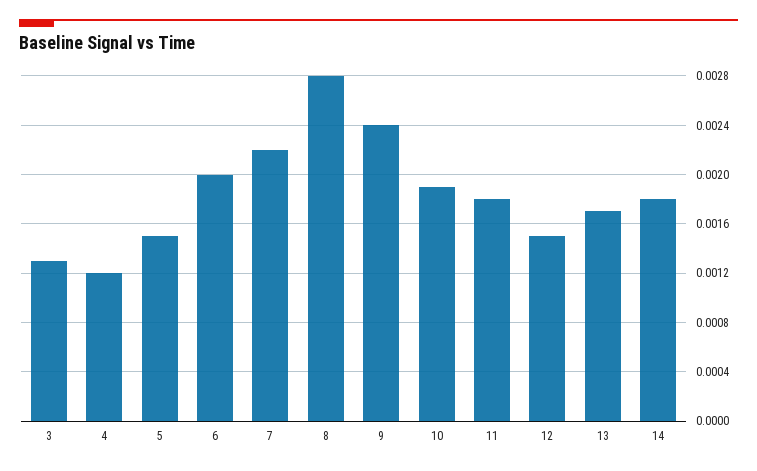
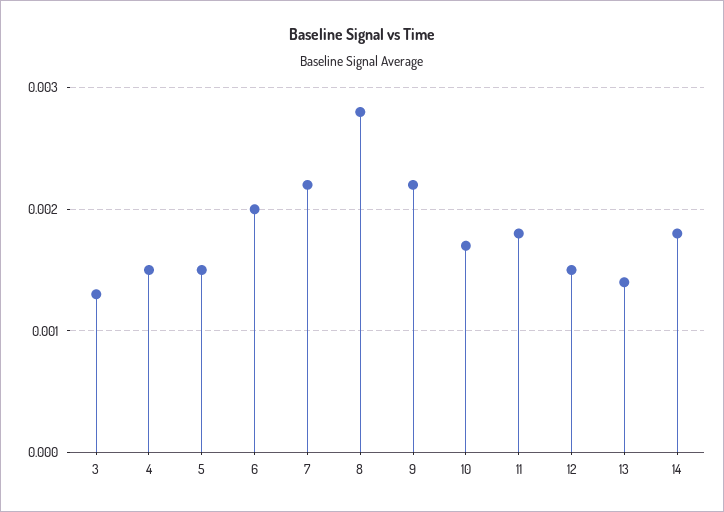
  {
    "3": 0.0013,
-   "4": 0.0012,
+   "4": 0.0015,
    "5": 0.0015,
    "6": 0.002,
    "7": 0.0022,
    "8": 0.0028,
-   "9": 0.0024,
+   "9": 0.0022,
-   "10": 0.0019,
+   "10": 0.0017,
    "11": 0.0018,
    "12": 0.0015,
-   "13": 0.0017,
+   "13": 0.0014,
    "14": 0.0018
  }

